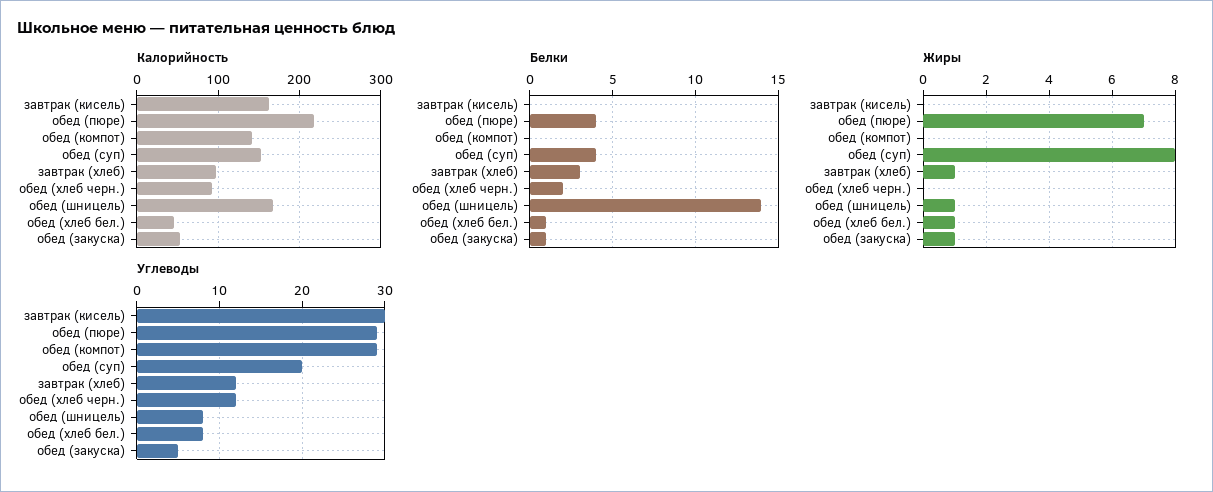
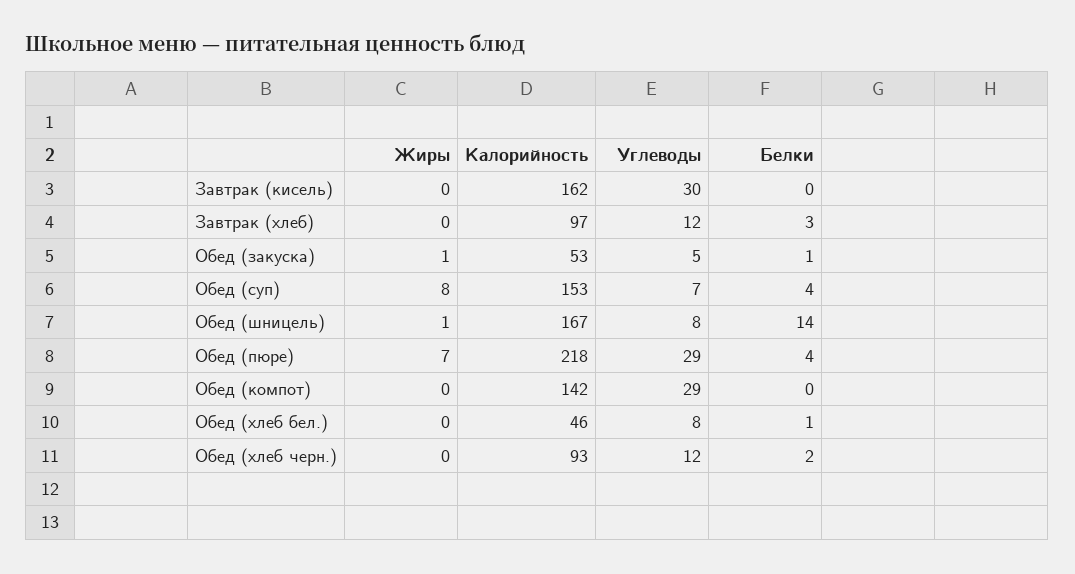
  {
    "Калорийность": {
      "завтрак (кисель)": 162,
      "обед (пюре)": 218,
      "обед (компот)": 142,
      "обед (суп)": 153,
      "завтрак (хлеб)": 97,
      "обед (хлеб черн.)": 93,
      "обед (шницель)": 167,
      "обед (хлеб бел.)": 46,
      "обед (закуска)": 53
    },
    "Белки": {
      "завтрак (кисель)": 0,
      "обед (пюре)": 4,
      "обед (компот)": 0,
      "обед (суп)": 4,
      "завтрак (хлеб)": 3,
      "обед (хлеб черн.)": 2,
      "обед (шницель)": 14,
      "обед (хлеб бел.)": 1,
      "обед (закуска)": 1
    },
    "Жиры": {
      "завтрак (кисель)": 0,
      "обед (пюре)": 7,
      "обед (компот)": 0,
      "обед (суп)": 8,
-     "завтрак (хлеб)": 1,
+     "завтрак (хлеб)": 0,
      "обед (хлеб черн.)": 0,
      "обед (шницель)": 1,
-     "обед (хлеб бел.)": 1,
+     "обед (хлеб бел.)": 0,
      "обед (закуска)": 1
    },
    "Углеводы": {
      "завтрак (кисель)": 30,
      "обед (пюре)": 29,
      "обед (компот)": 29,
-     "обед (суп)": 20,
+     "обед (суп)": 7,
      "завтрак (хлеб)": 12,
      "обед (хлеб черн.)": 12,
      "обед (шницель)": 8,
      "обед (хлеб бел.)": 8,
      "обед (закуска)": 5
    }
  }

